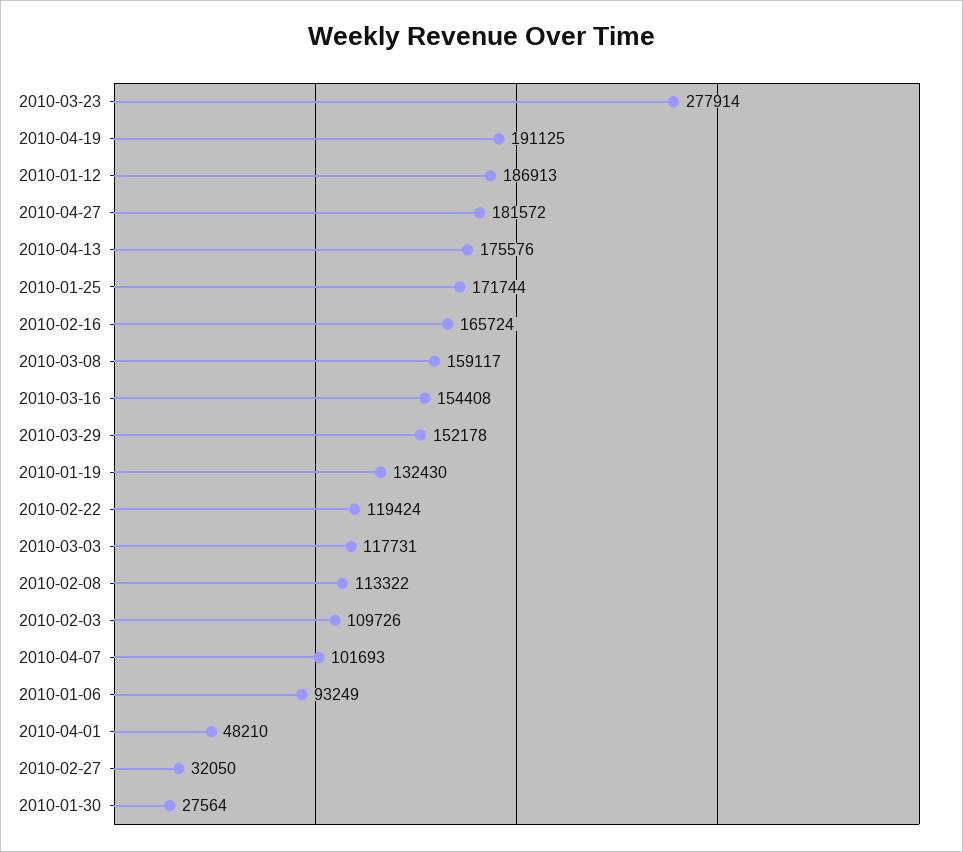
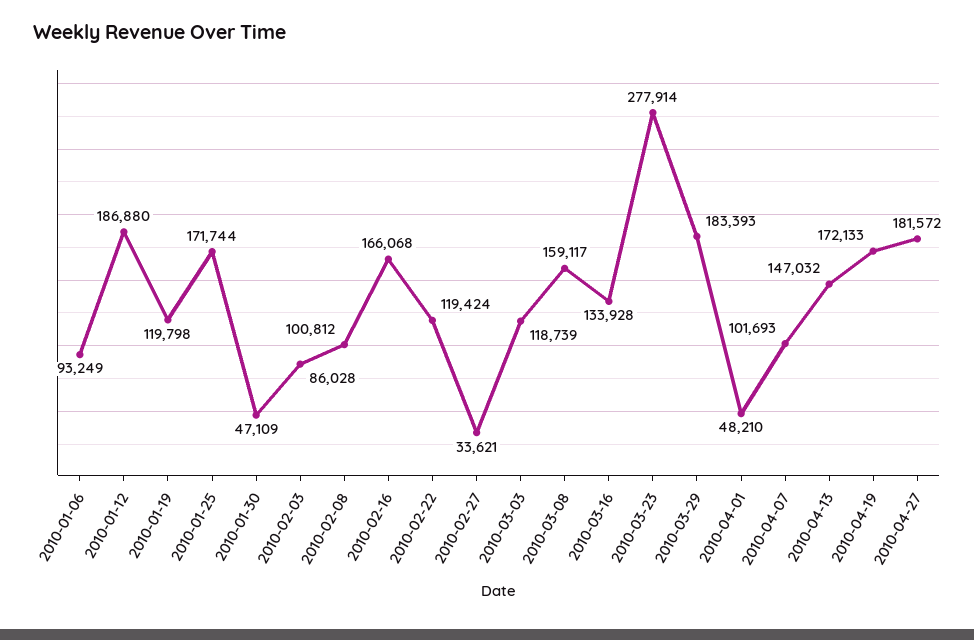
  {
    "2010-03-23": 277914,
-   "2010-04-19": 191125,
+   "2010-04-19": 172133,
-   "2010-01-12": 186913,
+   "2010-01-12": 186880,
    "2010-04-27": 181572,
-   "2010-04-13": 175576,
+   "2010-04-13": 147032,
    "2010-01-25": 171744,
-   "2010-02-16": 165724,
+   "2010-02-16": 166068,
    "2010-03-08": 159117,
-   "2010-03-16": 154408,
+   "2010-03-16": 133928,
-   "2010-03-29": 152178,
+   "2010-03-29": 183393,
-   "2010-01-19": 132430,
+   "2010-01-19": 119798,
    "2010-02-22": 119424,
-   "2010-03-03": 117731,
+   "2010-03-03": 118739,
-   "2010-02-08": 113322,
+   "2010-02-08": 100812,
-   "2010-02-03": 109726,
+   "2010-02-03": 86028,
    "2010-04-07": 101693,
    "2010-01-06": 93249,
    "2010-04-01": 48210,
-   "2010-02-27": 32050,
+   "2010-02-27": 33621,
-   "2010-01-30": 27564
+   "2010-01-30": 47109
  }

